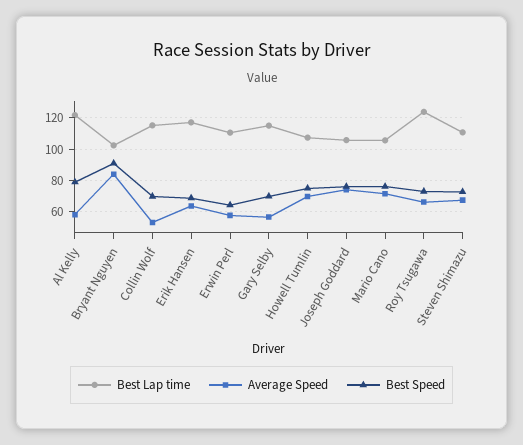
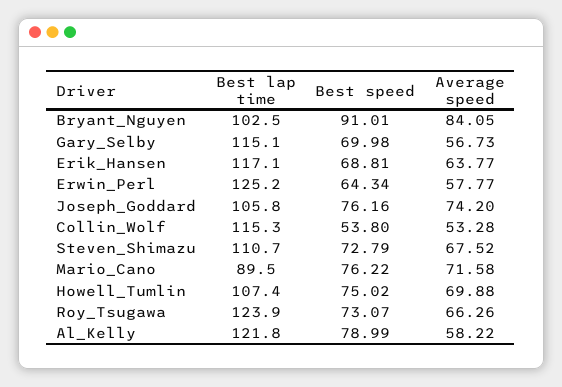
  {
    "Best Lap time": {
      "Al Kelly": 121.8,
      "Bryant Nguyen": 102.5,
      "Collin Wolf": 115.3,
      "Erik Hansen": 117.1,
-     "Erwin Perl": 110,
+     "Erwin Perl": 125.2,
      "Gary Selby": 115.1,
      "Howell Tumlin": 107.4,
      "Joseph Goddard": 105.8,
-     "Mario Cano": 105,
+     "Mario Cano": 89.5,
      "Roy Tsugawa": 123.9,
      "Steven Shimazu": 110.7
    },
    "Average Speed": {
      "Al Kelly": 58.22,
      "Bryant Nguyen": 84.05,
      "Collin Wolf": 53.28,
      "Erik Hansen": 63.77,
      "Erwin Perl": 57.77,
      "Gary Selby": 56.73,
      "Howell Tumlin": 69.88,
      "Joseph Goddard": 74.2,
      "Mario Cano": 71.58,
      "Roy Tsugawa": 66.26,
      "Steven Shimazu": 67.52
    },
    "Best Speed": {
      "Al Kelly": 78.99,
      "Bryant Nguyen": 91.01,
-     "Collin Wolf": 70,
+     "Collin Wolf": 53.8,
      "Erik Hansen": 68.81,
      "Erwin Perl": 64.34,
      "Gary Selby": 69.98,
      "Howell Tumlin": 75.02,
      "Joseph Goddard": 76.16,
      "Mario Cano": 76.22,
      "Roy Tsugawa": 73.07,
      "Steven Shimazu": 72.79
    }
  }

